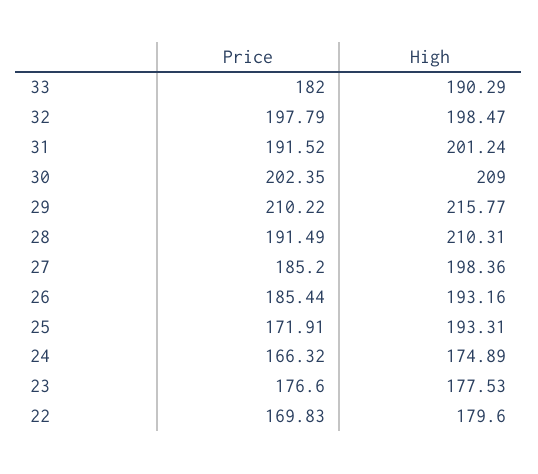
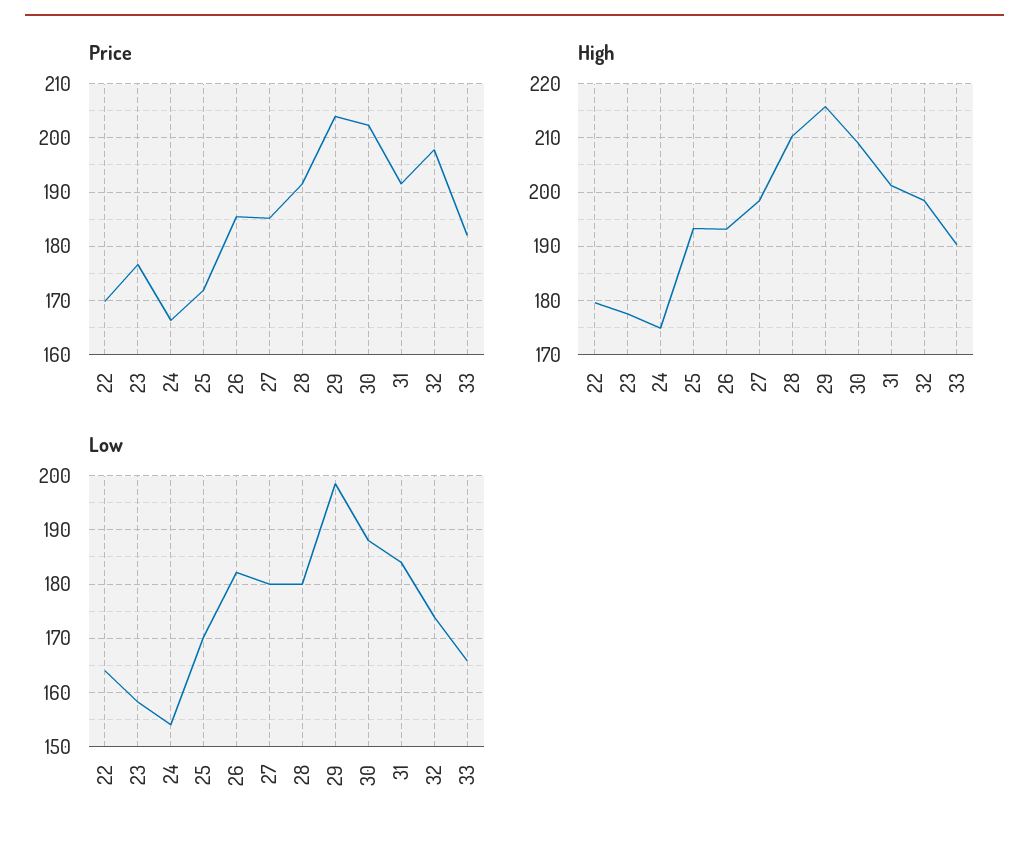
  {
    "Price": {
      "33": 182,
      "32": 197.79,
      "31": 191.52,
      "30": 202.35,
-     "29": 210.22,
+     "29": 204,
      "28": 191.49,
      "27": 185.2,
      "26": 185.44,
      "25": 171.91,
      "24": 166.32,
      "23": 176.6,
      "22": 169.83
    },
    "High": {
      "33": 190.29,
      "32": 198.47,
      "31": 201.24,
      "30": 209,
      "29": 215.77,
      "28": 210.31,
      "27": 198.36,
      "26": 193.16,
      "25": 193.31,
      "24": 174.89,
      "23": 177.53,
      "22": 179.6
-   }
+   },
+   "Low": {
+     "22": 164,
+     "23": 158,
+     "24": 154,
+     "25": 170,
+     "26": 182,
+     "27": 180,
+     "28": 180,
+     "29": 198,
+     "30": 188,
+     "31": 184,
+     "32": 174,
+     "33": 166
+   }
  }

